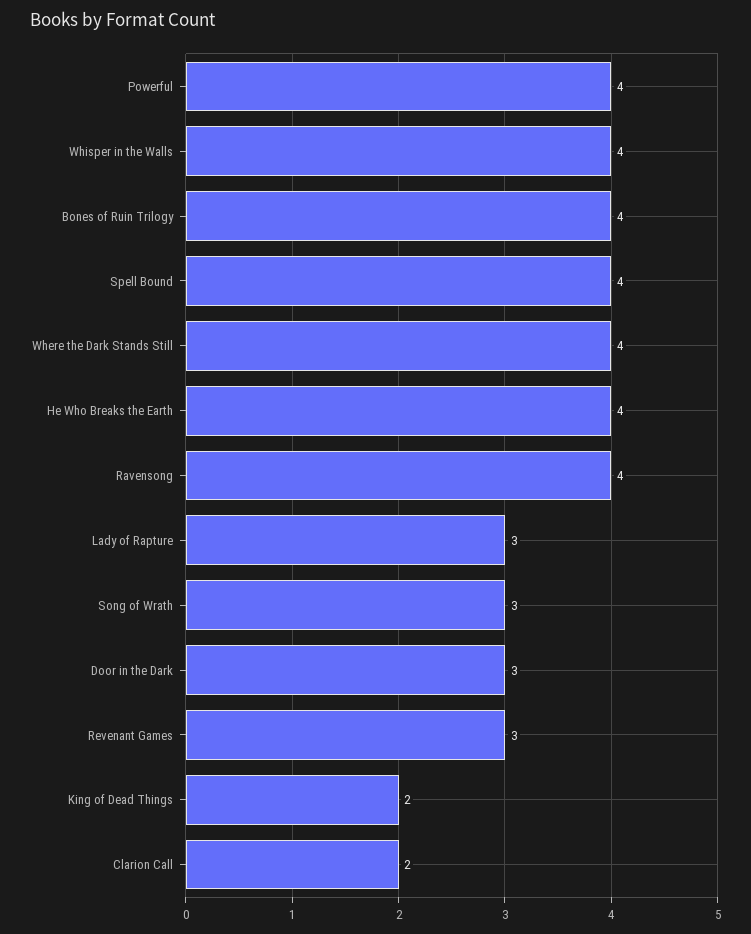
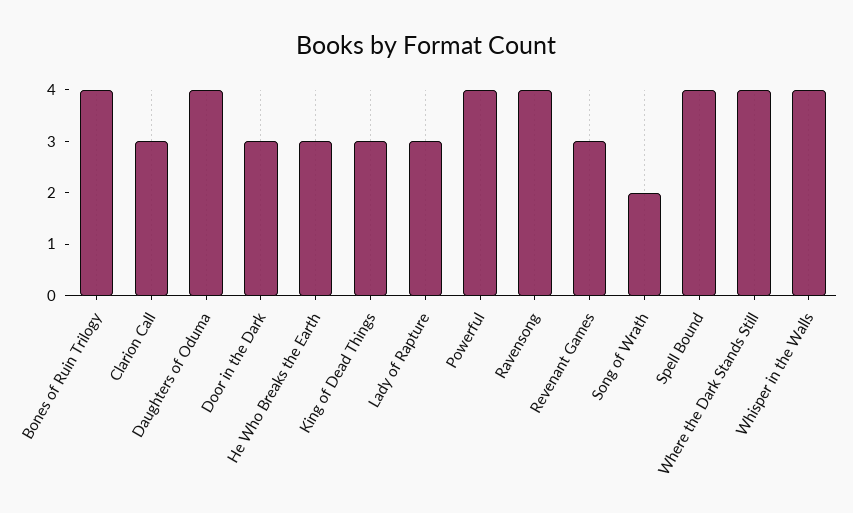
  {
    "Powerful": 4,
    "Whisper in the Walls": 4,
    "Bones of Ruin Trilogy": 4,
    "Spell Bound": 4,
    "Where the Dark Stands Still": 4,
-   "He Who Breaks the Earth": 4,
+   "He Who Breaks the Earth": 3,
    "Ravensong": 4,
    "Lady of Rapture": 3,
-   "Song of Wrath": 3,
+   "Song of Wrath": 2,
    "Door in the Dark": 3,
    "Revenant Games": 3,
-   "King of Dead Things": 2,
+   "King of Dead Things": 3,
-   "Clarion Call": 2
+   "Clarion Call": 3,
+   "Daughters of Oduma": 4
  }

